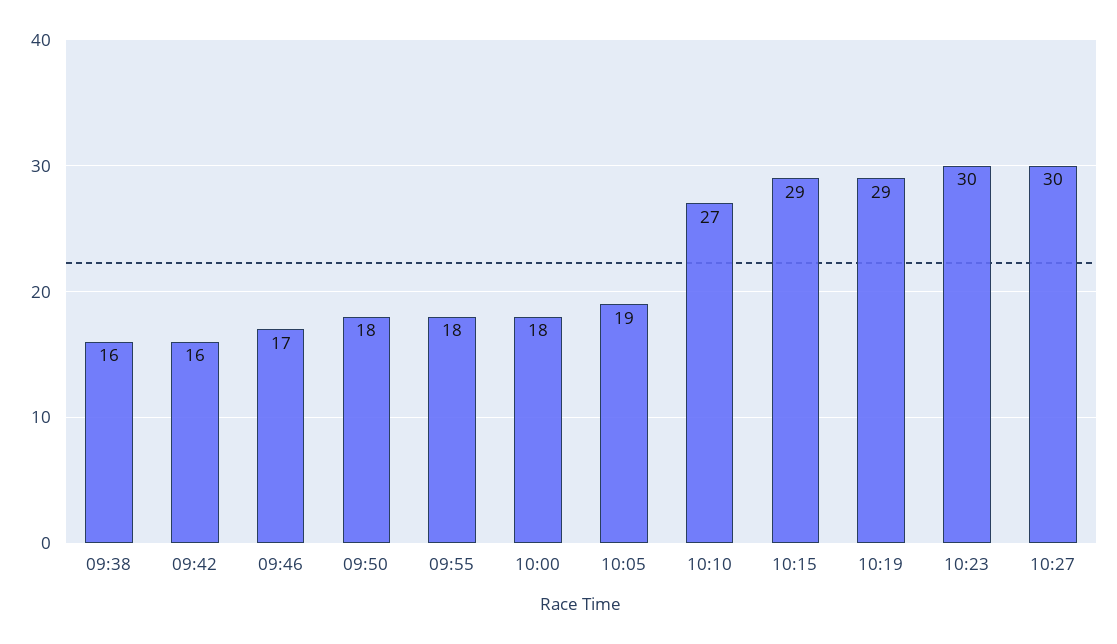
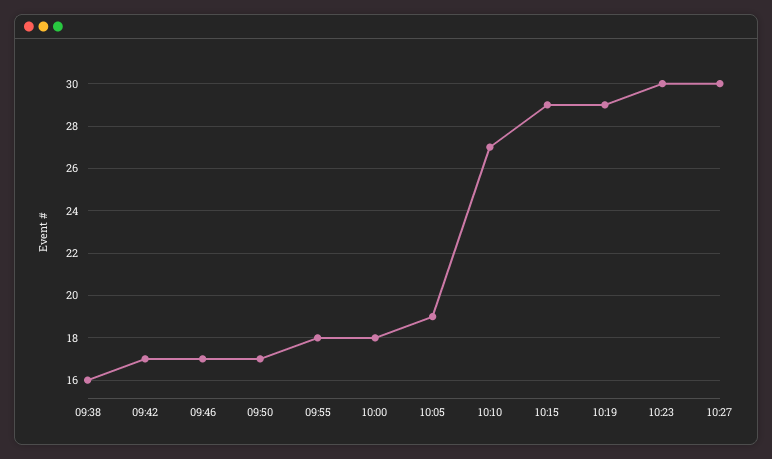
  {
    "09:38": 16,
-   "09:42": 16,
+   "09:42": 17,
    "09:46": 17,
-   "09:50": 18,
+   "09:50": 17,
    "09:55": 18,
    "10:00": 18,
    "10:05": 19,
    "10:10": 27,
    "10:15": 29,
    "10:19": 29,
    "10:23": 30,
    "10:27": 30
  }

